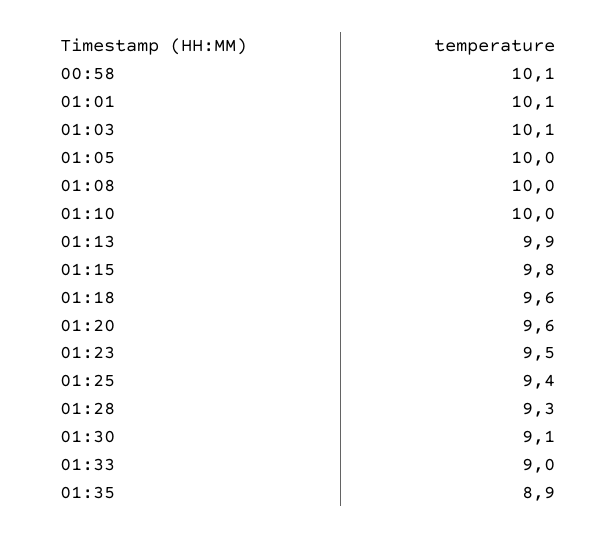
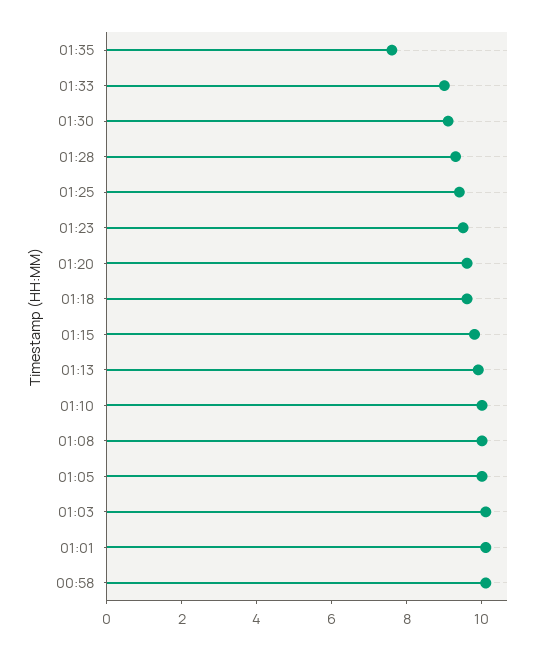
  {
    "00:58": 10.1,
    "01:01": 10.1,
    "01:03": 10.1,
    "01:05": 10,
    "01:08": 10,
    "01:10": 10,
    "01:13": 9.9,
    "01:15": 9.8,
    "01:18": 9.6,
    "01:20": 9.6,
    "01:23": 9.5,
    "01:25": 9.4,
    "01:28": 9.3,
    "01:30": 9.1,
    "01:33": 9,
-   "01:35": 8.9
+   "01:35": 7.5
  }

